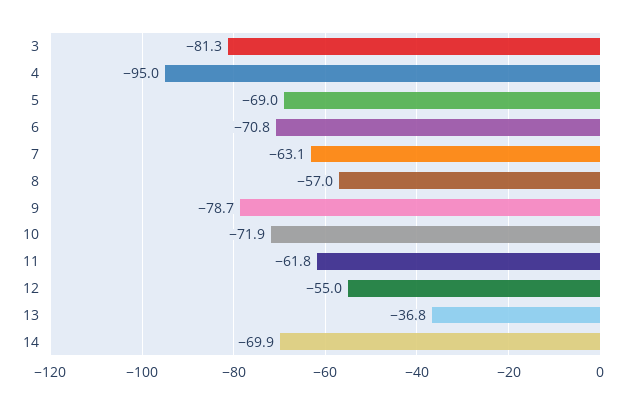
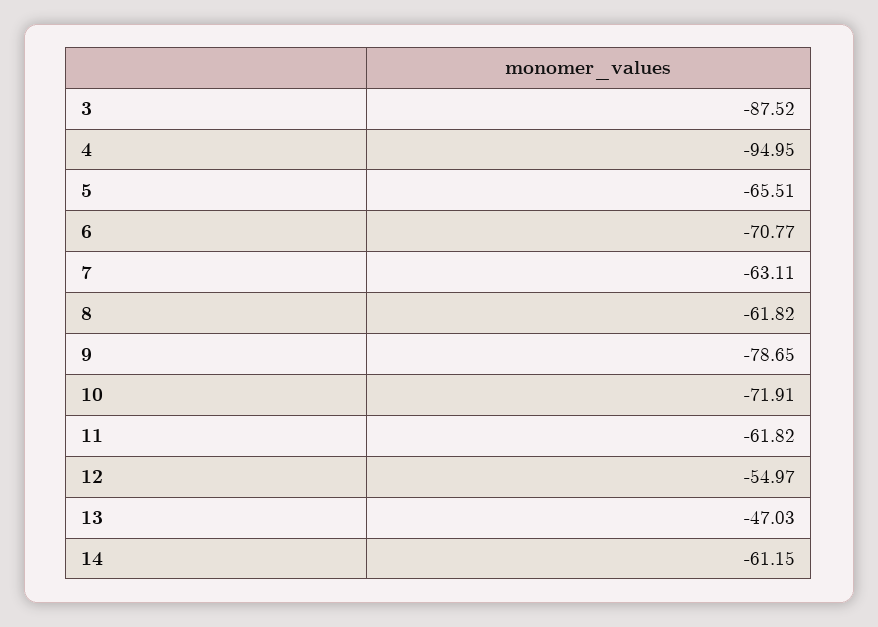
  {
-   "3": -81.3,
+   "3": -87.52,
    "4": -94.95,
-   "5": -69,
+   "5": -65.51,
    "6": -70.77,
    "7": -63.11,
-   "8": -57,
+   "8": -61.82,
    "9": -78.65,
    "10": -71.91,
    "11": -61.82,
    "12": -54.97,
-   "13": -36.8,
+   "13": -47.03,
-   "14": -69.9
+   "14": -61.15
  }

